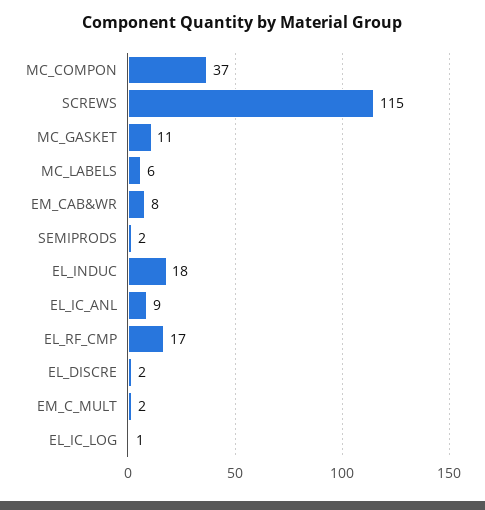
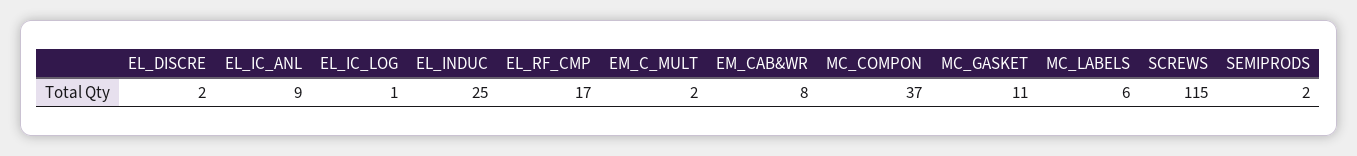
  {
    "MC_COMPON": 37,
    "SCREWS": 115,
    "MC_GASKET": 11,
    "MC_LABELS": 6,
    "EM_CAB&WR": 8,
    "SEMIPRODS": 2,
-   "EL_INDUC": 18,
+   "EL_INDUC": 25,
    "EL_IC_ANL": 9,
    "EL_RF_CMP": 17,
    "EL_DISCRE": 2,
    "EM_C_MULT": 2,
    "EL_IC_LOG": 1
  }

